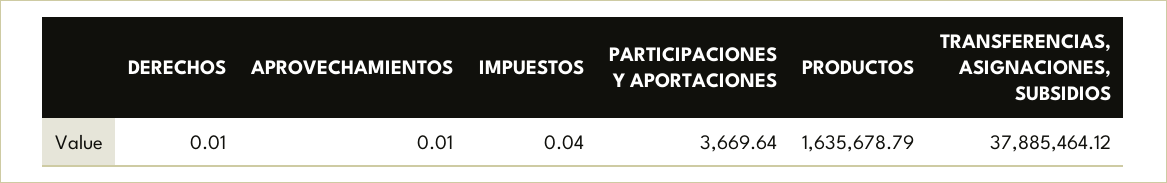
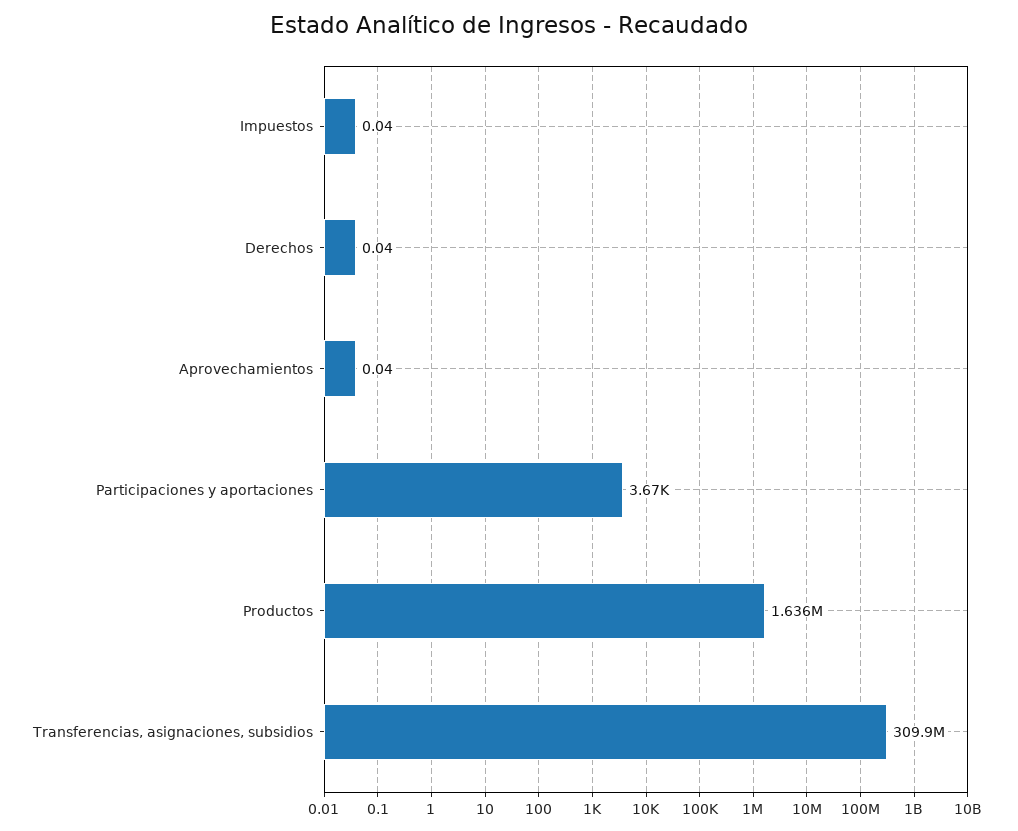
  {
-   "DERECHOS": 0.01,
+   "DERECHOS": 0.04,
-   "APROVECHAMIENTOS": 0.01,
+   "APROVECHAMIENTOS": 0.04,
    "IMPUESTOS": 0.04,
    "PARTICIPACIONES Y APORTACIONES": 3669.64,
    "PRODUCTOS": 1635678.79,
-   "TRANSFERENCIAS, ASIGNACIONES, SUBSIDIOS": 37885464.12
+   "TRANSFERENCIAS, ASIGNACIONES, SUBSIDIOS": 309900000
  }

